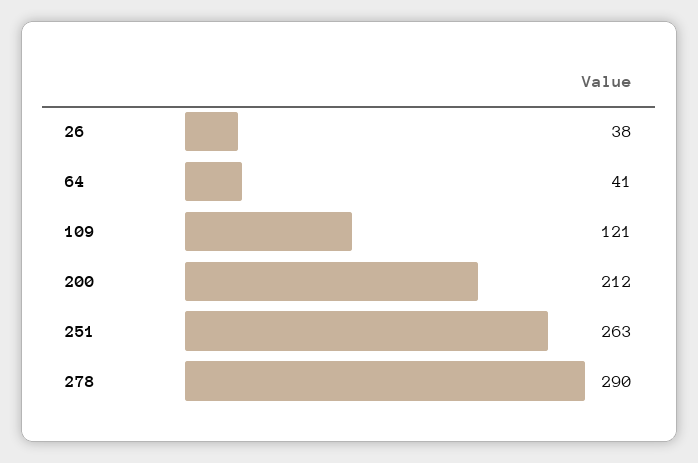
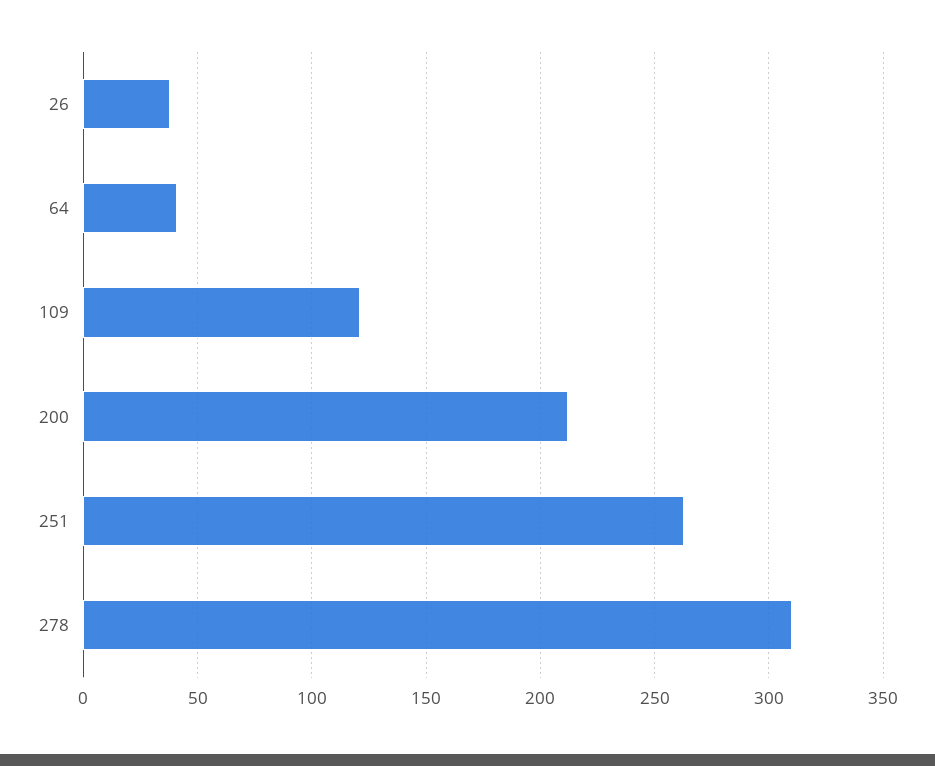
  {
    "26": 38,
    "64": 41,
    "109": 121,
    "200": 212,
    "251": 263,
-   "278": 290
+   "278": 310
  }

